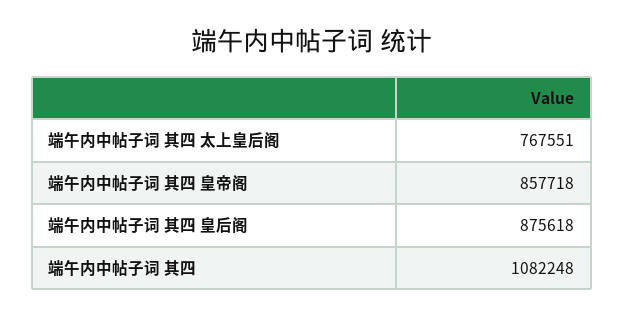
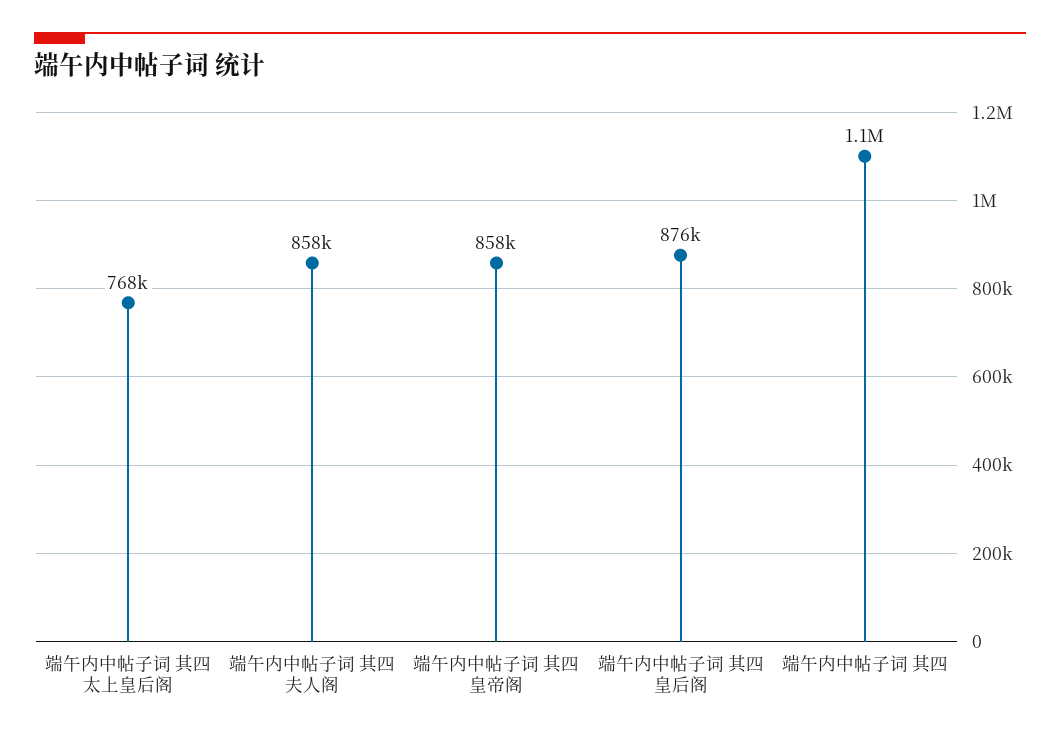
  {
    "端午内中帖子词 其四 太上皇后阁": 767551,
    "端午内中帖子词 其四 皇帝阁": 857718,
    "端午内中帖子词 其四 皇后阁": 875618,
-   "端午内中帖子词 其四": 1082248
+   "端午内中帖子词 其四": 1082248,
+   "端午内中帖子词 其四 夫人阁": 858000
  }

